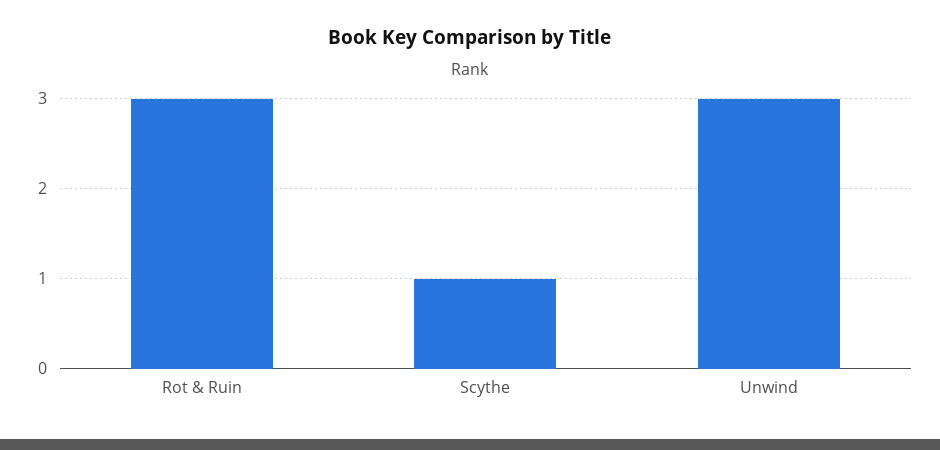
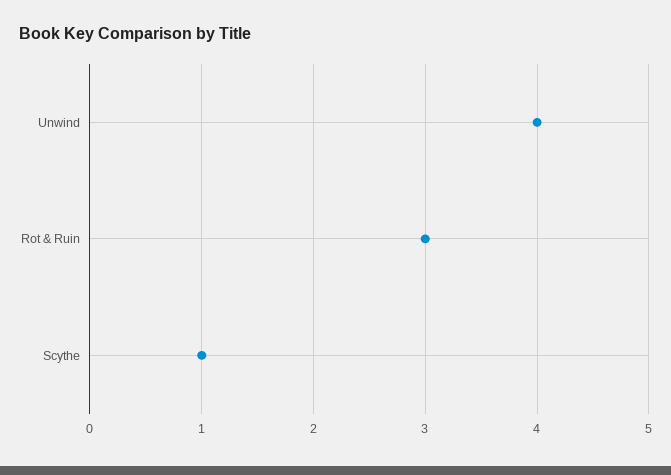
  {
    "Rot & Ruin": 3,
    "Scythe": 1,
-   "Unwind": 3
+   "Unwind": 4
  }

